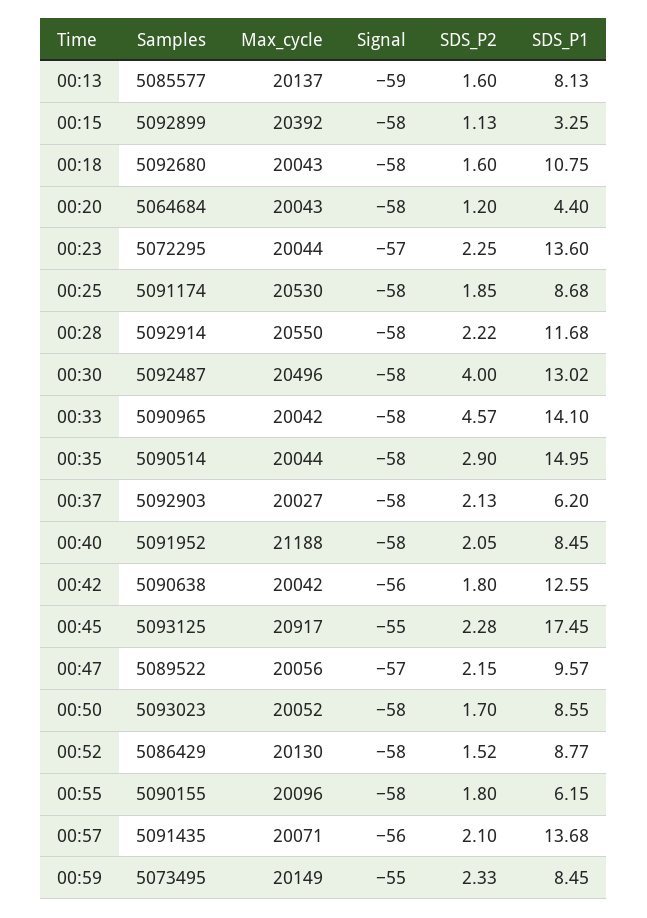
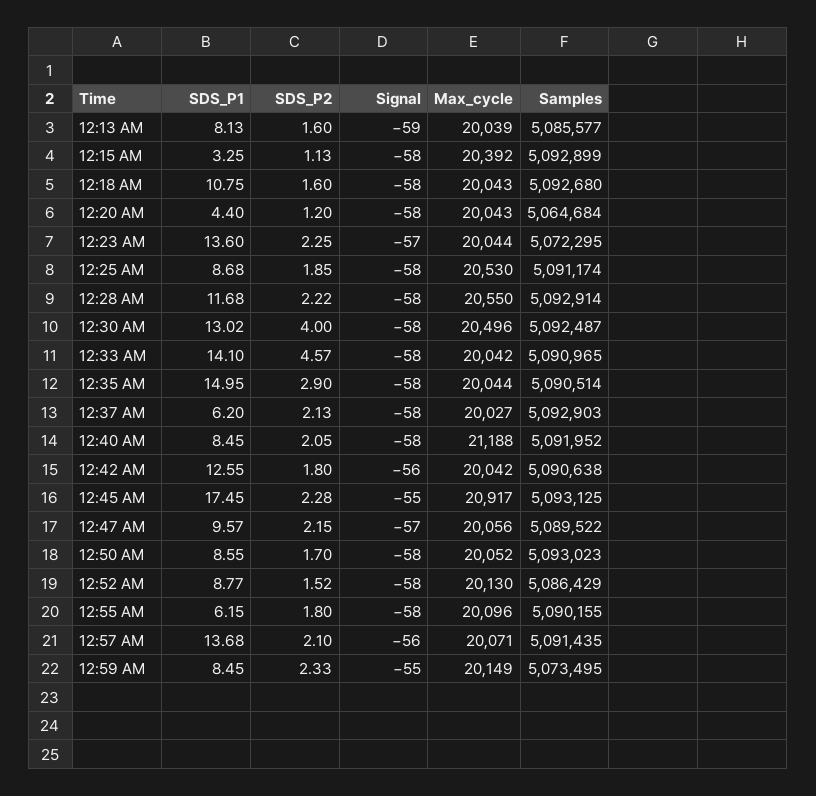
  {
    "Samples": {
      "00:13": 5085577,
      "00:15": 5092899,
      "00:18": 5092680,
      "00:20": 5064684,
      "00:23": 5072295,
      "00:25": 5091174,
      "00:28": 5092914,
      "00:30": 5092487,
      "00:33": 5090965,
      "00:35": 5090514,
      "00:37": 5092903,
      "00:40": 5091952,
      "00:42": 5090638,
      "00:45": 5093125,
      "00:47": 5089522,
      "00:50": 5093023,
      "00:52": 5086429,
      "00:55": 5090155,
      "00:57": 5091435,
      "00:59": 5073495
    },
    "Max_cycle": {
-     "00:13": 20137,
+     "00:13": 20039,
      "00:15": 20392,
      "00:18": 20043,
      "00:20": 20043,
      "00:23": 20044,
      "00:25": 20530,
      "00:28": 20550,
      "00:30": 20496,
      "00:33": 20042,
      "00:35": 20044,
      "00:37": 20027,
      "00:40": 21188,
      "00:42": 20042,
      "00:45": 20917,
      "00:47": 20056,
      "00:50": 20052,
      "00:52": 20130,
      "00:55": 20096,
      "00:57": 20071,
      "00:59": 20149
    },
    "Signal": {
      "00:13": -59,
      "00:15": -58,
      "00:18": -58,
      "00:20": -58,
      "00:23": -57,
      "00:25": -58,
      "00:28": -58,
      "00:30": -58,
      "00:33": -58,
      "00:35": -58,
      "00:37": -58,
      "00:40": -58,
      "00:42": -56,
      "00:45": -55,
      "00:47": -57,
      "00:50": -58,
      "00:52": -58,
      "00:55": -58,
      "00:57": -56,
      "00:59": -55
    },
    "SDS_P2": {
      "00:13": 1.6,
      "00:15": 1.13,
      "00:18": 1.6,
      "00:20": 1.2,
      "00:23": 2.25,
      "00:25": 1.85,
      "00:28": 2.22,
      "00:30": 4,
      "00:33": 4.57,
      "00:35": 2.9,
      "00:37": 2.13,
      "00:40": 2.05,
      "00:42": 1.8,
      "00:45": 2.28,
      "00:47": 2.15,
      "00:50": 1.7,
      "00:52": 1.52,
      "00:55": 1.8,
      "00:57": 2.1,
      "00:59": 2.33
    },
    "SDS_P1": {
      "00:13": 8.13,
      "00:15": 3.25,
      "00:18": 10.75,
      "00:20": 4.4,
      "00:23": 13.6,
      "00:25": 8.68,
      "00:28": 11.68,
      "00:30": 13.02,
      "00:33": 14.1,
      "00:35": 14.95,
      "00:37": 6.2,
      "00:40": 8.45,
      "00:42": 12.55,
      "00:45": 17.45,
      "00:47": 9.57,
      "00:50": 8.55,
      "00:52": 8.77,
      "00:55": 6.15,
      "00:57": 13.68,
      "00:59": 8.45
    }
  }

